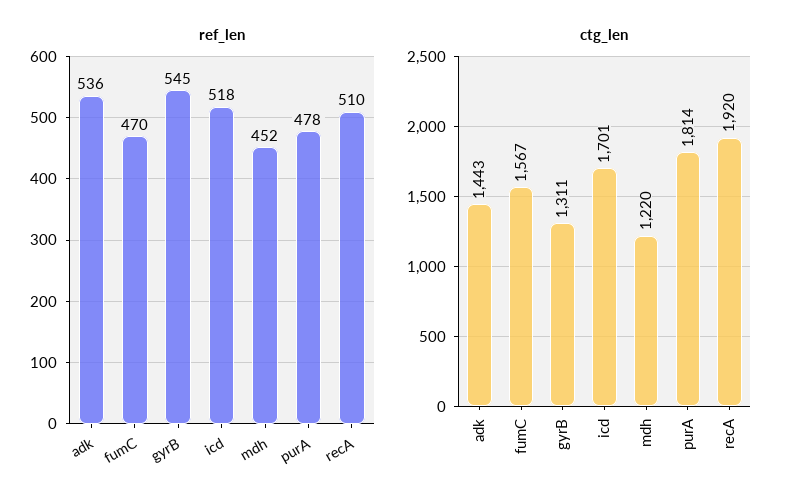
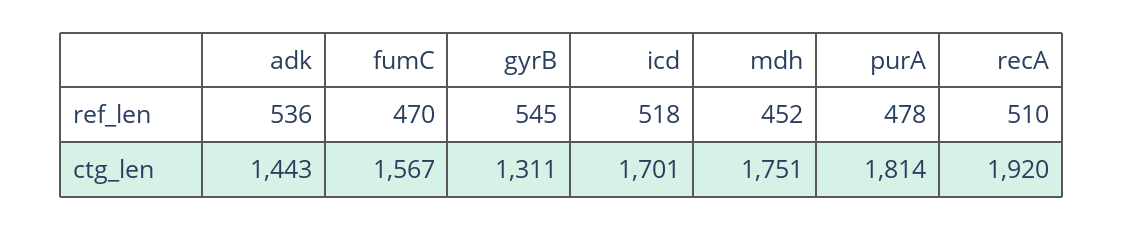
  {
    "ref_len": {
      "adk": 536,
      "fumC": 470,
      "gyrB": 545,
      "icd": 518,
      "mdh": 452,
      "purA": 478,
      "recA": 510
    },
    "ctg_len": {
      "adk": 1443,
      "fumC": 1567,
      "gyrB": 1311,
      "icd": 1701,
-     "mdh": 1220,
+     "mdh": 1751,
      "purA": 1814,
      "recA": 1920
    }
  }

